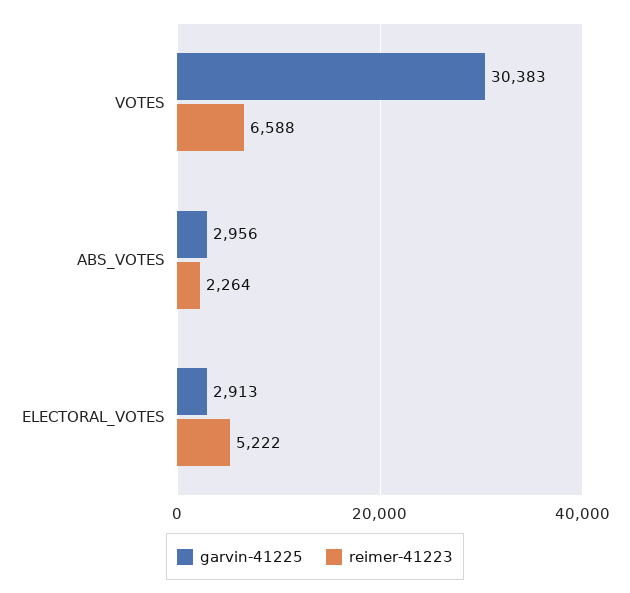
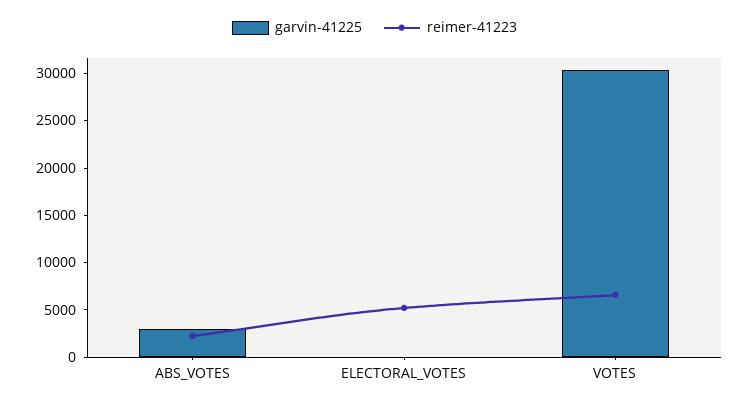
  {
    "garvin-41225": {
      "VOTES": 30383,
      "ABS_VOTES": 2956,
-     "ELECTORAL_VOTES": 2913
+     "ELECTORAL_VOTES": 0
    },
    "reimer-41223": {
      "VOTES": 6588,
      "ABS_VOTES": 2264,
      "ELECTORAL_VOTES": 5222
    }
  }

